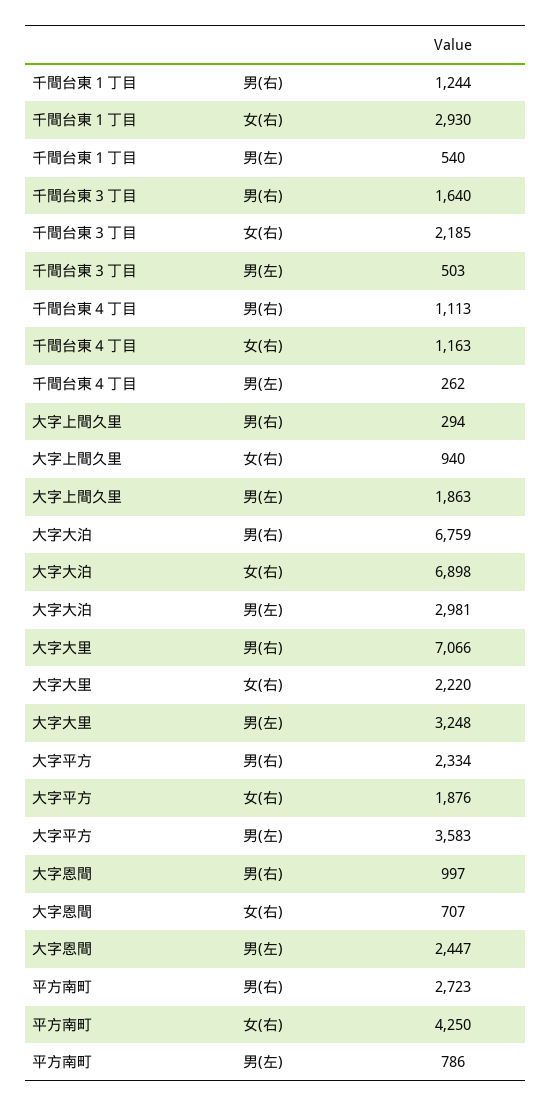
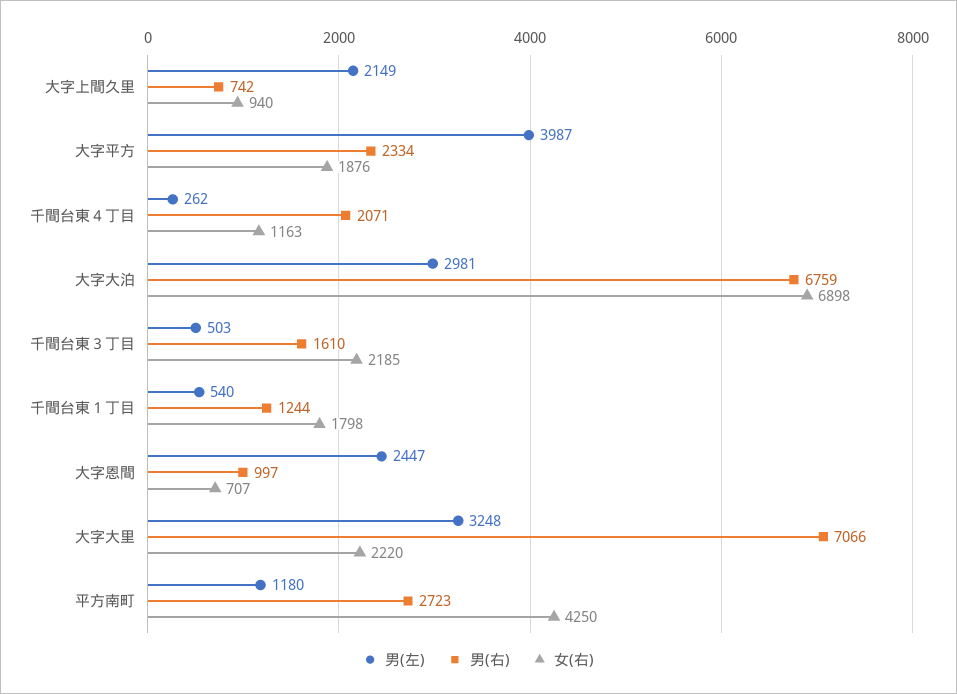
  {
    "男(右)": {
      "千間台東１丁目": 1244,
-     "千間台東３丁目": 1640,
+     "千間台東３丁目": 1610,
-     "千間台東４丁目": 1113,
+     "千間台東４丁目": 2071,
-     "大字上間久里": 294,
+     "大字上間久里": 742,
      "大字大泊": 6759,
      "大字大里": 7066,
      "大字平方": 2334,
      "大字恩間": 997,
      "平方南町": 2723
    },
    "女(右)": {
-     "千間台東１丁目": 2930,
+     "千間台東１丁目": 1798,
      "千間台東３丁目": 2185,
      "千間台東４丁目": 1163,
      "大字上間久里": 940,
      "大字大泊": 6898,
      "大字大里": 2220,
      "大字平方": 1876,
      "大字恩間": 707,
      "平方南町": 4250
    },
    "男(左)": {
      "千間台東１丁目": 540,
      "千間台東３丁目": 503,
      "千間台東４丁目": 262,
-     "大字上間久里": 1863,
+     "大字上間久里": 2149,
      "大字大泊": 2981,
      "大字大里": 3248,
-     "大字平方": 3583,
+     "大字平方": 3987,
      "大字恩間": 2447,
-     "平方南町": 786
+     "平方南町": 1180
    }
  }

